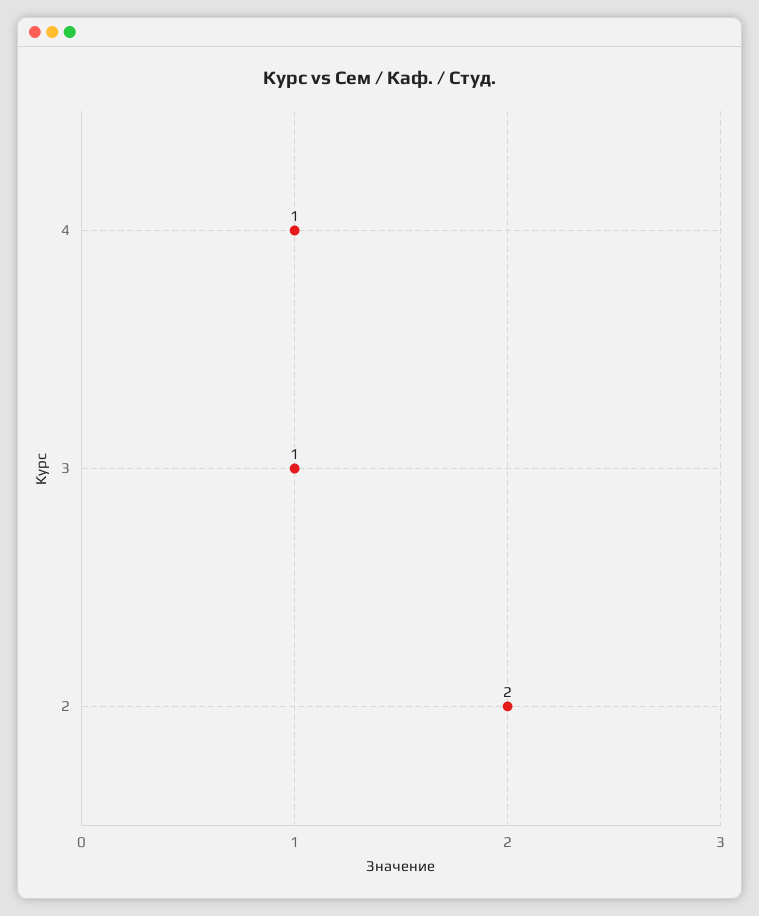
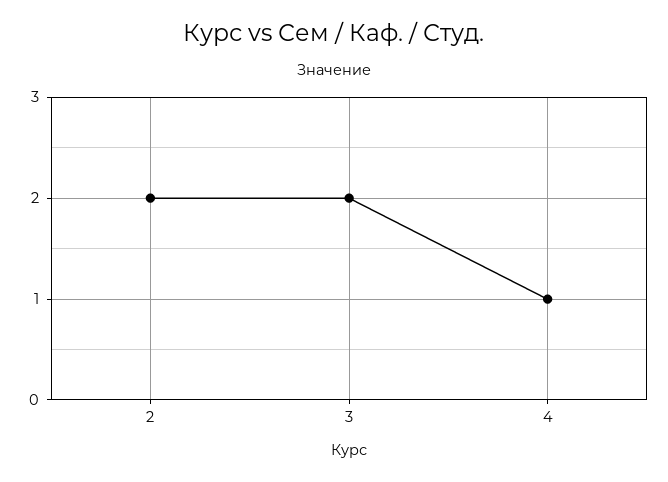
  {
    "4": 1,
-   "3": 1,
+   "3": 2,
    "2": 2
  }

